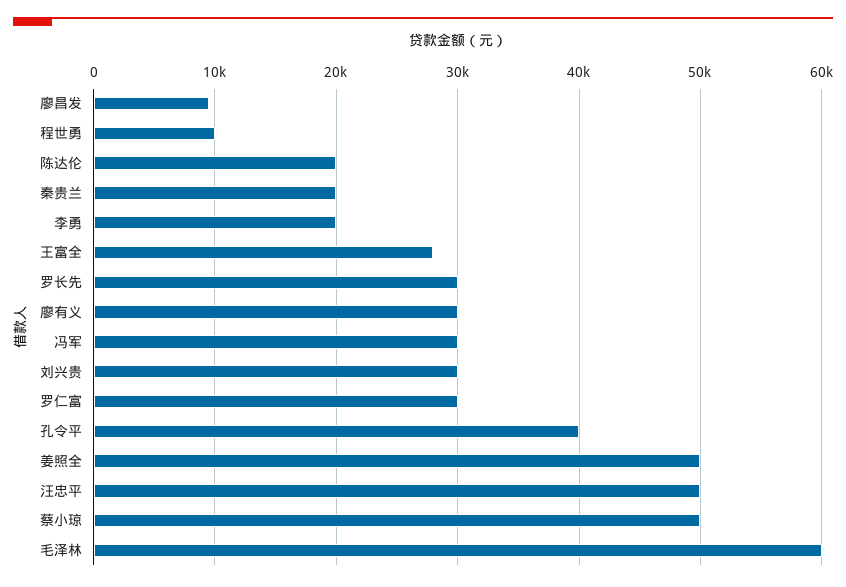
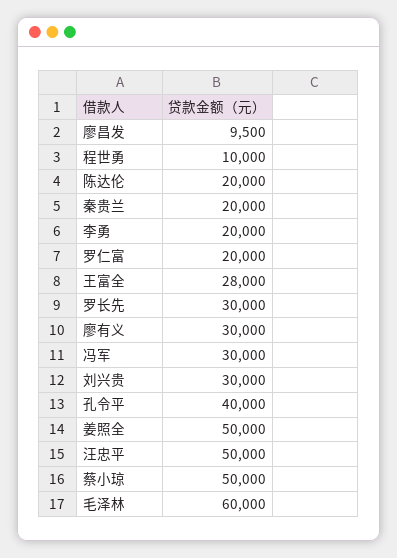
  {
    "廖昌发": 9500,
    "程世勇": 10000,
    "陈达伦": 20000,
    "秦贵兰": 20000,
    "李勇": 20000,
    "王富全": 28000,
    "罗长先": 30000,
    "廖有义": 30000,
    "冯军": 30000,
    "刘兴贵": 30000,
-   "罗仁富": 30000,
+   "罗仁富": 20000,
    "孔令平": 40000,
    "姜照全": 50000,
    "汪忠平": 50000,
    "蔡小琼": 50000,
    "毛泽林": 60000
  }

